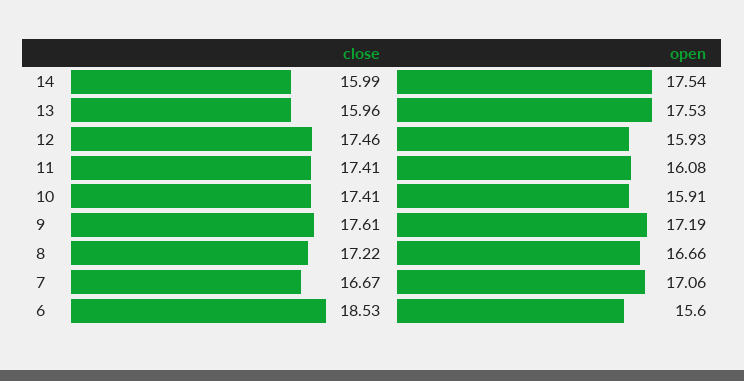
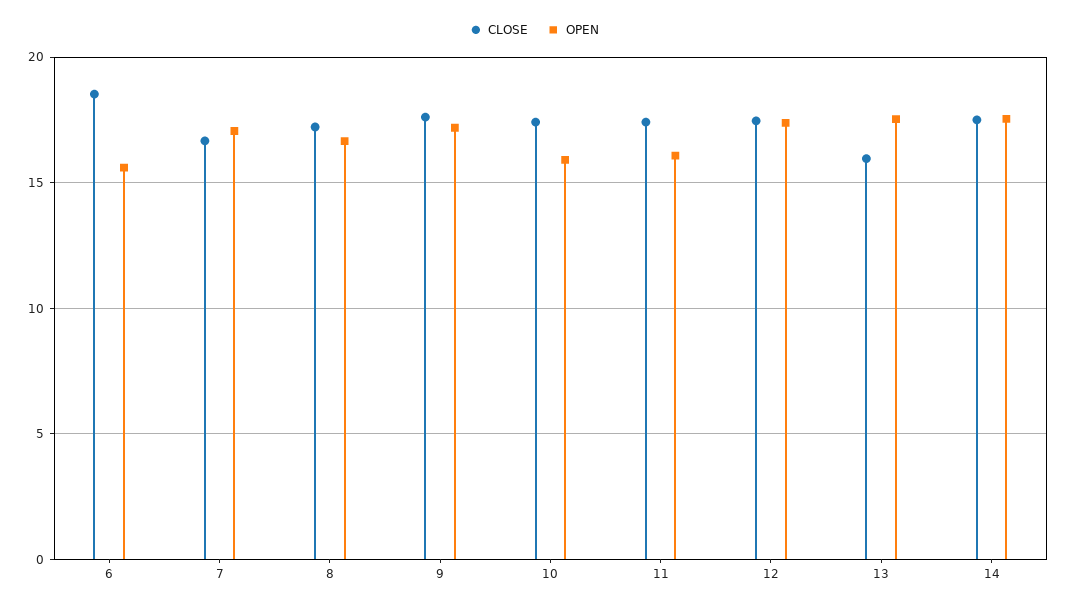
  {
    "close": {
-     "14": 15.99,
+     "14": 17.5,
      "13": 15.96,
      "12": 17.46,
      "11": 17.41,
      "10": 17.41,
      "9": 17.61,
      "8": 17.22,
      "7": 16.67,
      "6": 18.53
    },
    "open": {
      "14": 17.54,
      "13": 17.53,
-     "12": 15.93,
+     "12": 17.5,
      "11": 16.08,
      "10": 15.91,
      "9": 17.19,
      "8": 16.66,
      "7": 17.06,
      "6": 15.6
    }
  }

